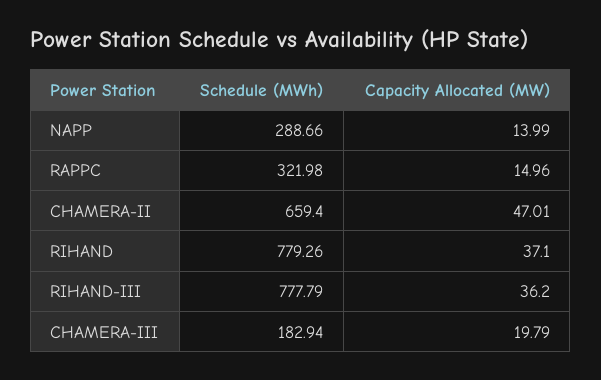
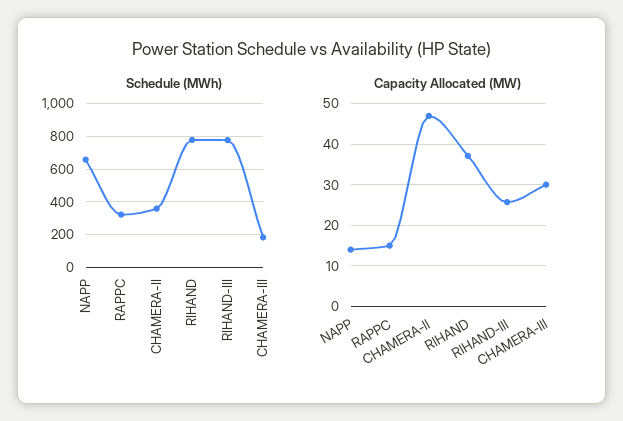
  {
    "Schedule (MWh)": {
-     "NAPP": 288.66,
+     "NAPP": 650,
      "RAPPC": 321.98,
-     "CHAMERA-II": 659.4,
+     "CHAMERA-II": 350,
      "RIHAND": 779.26,
      "RIHAND-III": 777.79,
      "CHAMERA-III": 182.94
    },
    "Capacity Allocated (MW)": {
      "NAPP": 13.99,
      "RAPPC": 14.96,
      "CHAMERA-II": 47.01,
      "RIHAND": 37.1,
-     "RIHAND-III": 36.2,
+     "RIHAND-III": 26,
-     "CHAMERA-III": 19.79
+     "CHAMERA-III": 30
    }
  }

